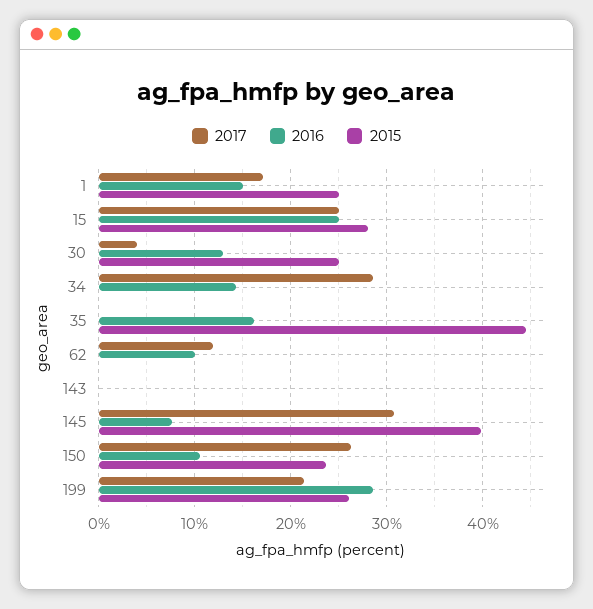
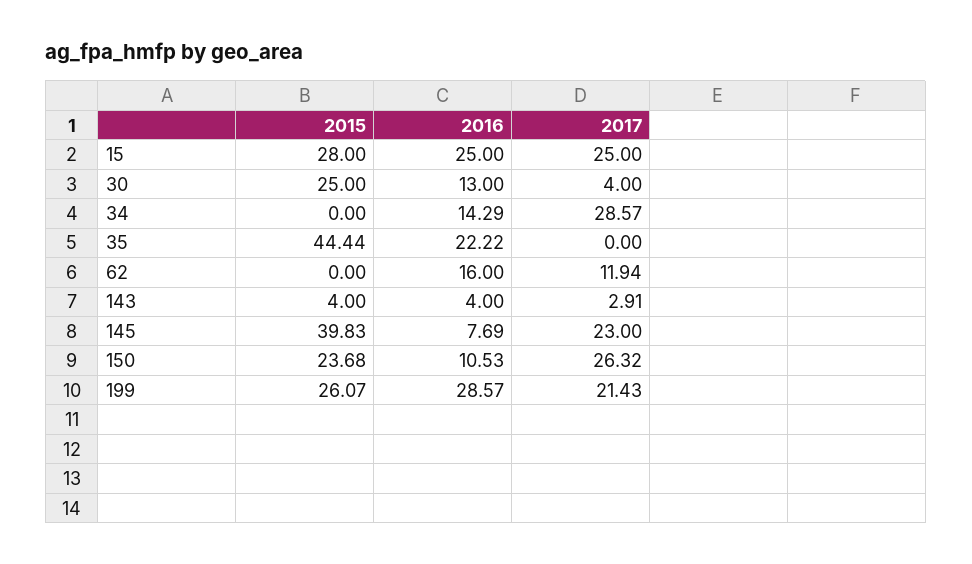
  {
    "2017": {
-     "1": 17,
      "15": 25,
      "30": 4,
      "34": 28.57,
      "35": 0,
      "62": 11.94,
-     "143": 0,
+     "143": 2.91,
-     "145": 31,
+     "145": 23,
      "150": 26.32,
      "199": 21.43
    },
    "2016": {
-     "1": 15,
      "15": 25,
      "30": 13,
      "34": 14.29,
-     "35": 16,
+     "35": 22.22,
-     "62": 10,
+     "62": 16,
-     "143": 0,
+     "143": 4,
      "145": 7.69,
      "150": 10.53,
      "199": 28.57
    },
    "2015": {
-     "1": 25,
      "15": 28,
      "30": 25,
      "34": 0,
      "35": 44.44,
      "62": 0,
-     "143": 0,
+     "143": 4,
      "145": 39.83,
      "150": 23.68,
      "199": 26.07
    }
  }

